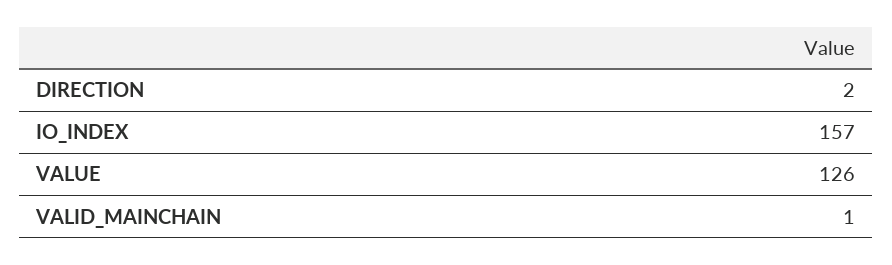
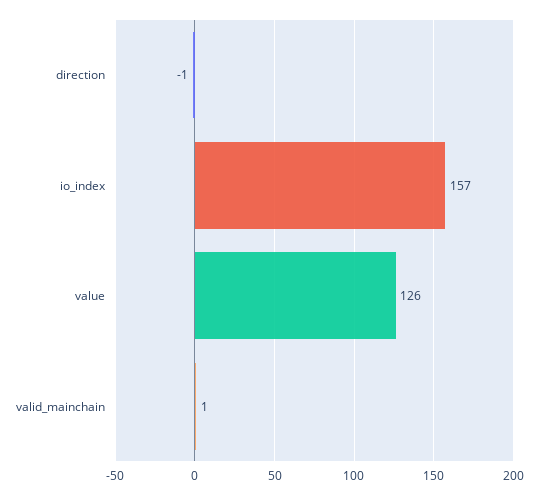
  {
-   "DIRECTION": 2,
+   "DIRECTION": -1,
    "IO_INDEX": 157,
    "VALUE": 126,
    "VALID_MAINCHAIN": 1
  }

